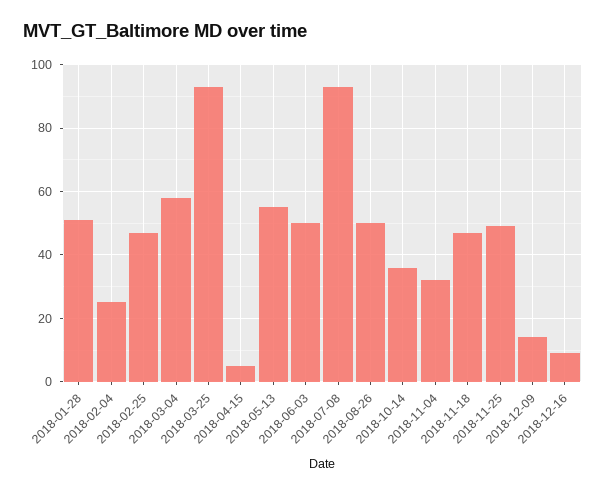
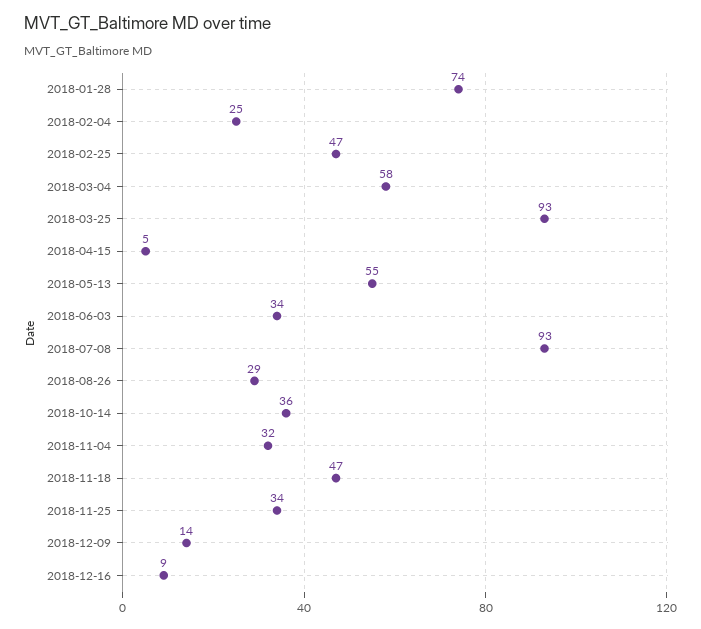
  {
-   "2018-01-28": 50,
+   "2018-01-28": 74,
    "2018-02-04": 25,
    "2018-02-25": 47,
    "2018-03-04": 58,
    "2018-03-25": 93,
    "2018-04-15": 5,
    "2018-05-13": 55,
-   "2018-06-03": 50,
+   "2018-06-03": 34,
    "2018-07-08": 93,
-   "2018-08-26": 50,
+   "2018-08-26": 29,
    "2018-10-14": 36,
    "2018-11-04": 32,
    "2018-11-18": 47,
-   "2018-11-25": 50,
+   "2018-11-25": 34,
    "2018-12-09": 14,
    "2018-12-16": 9
  }

